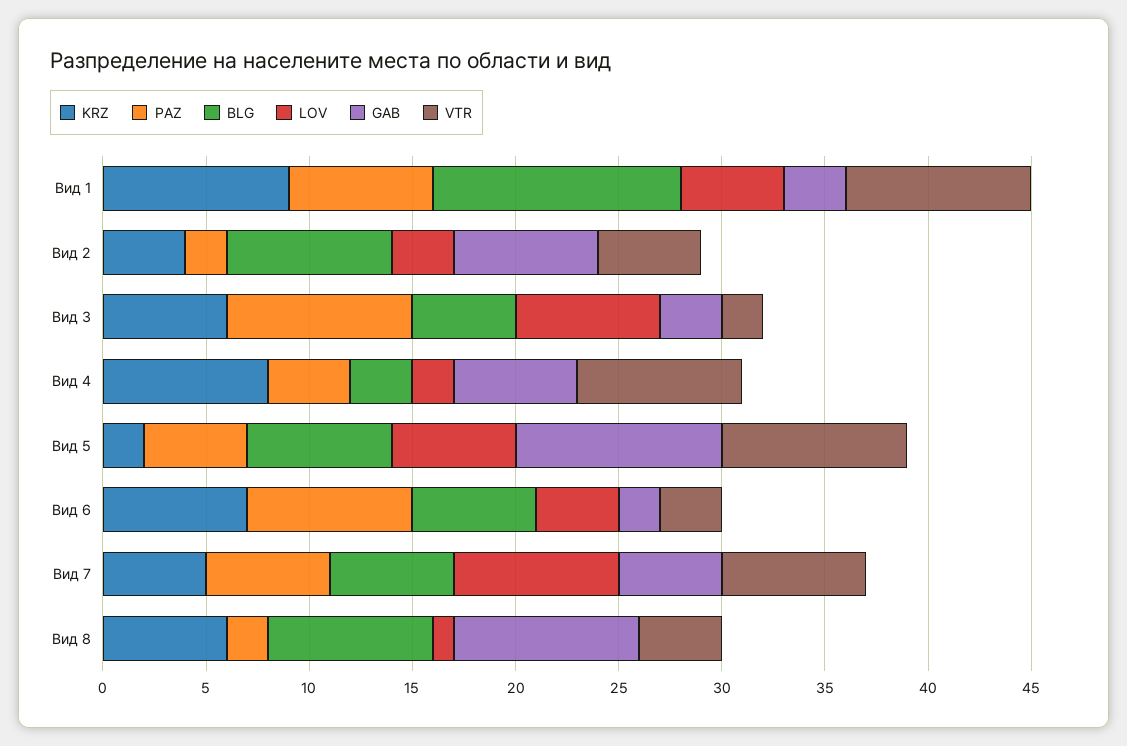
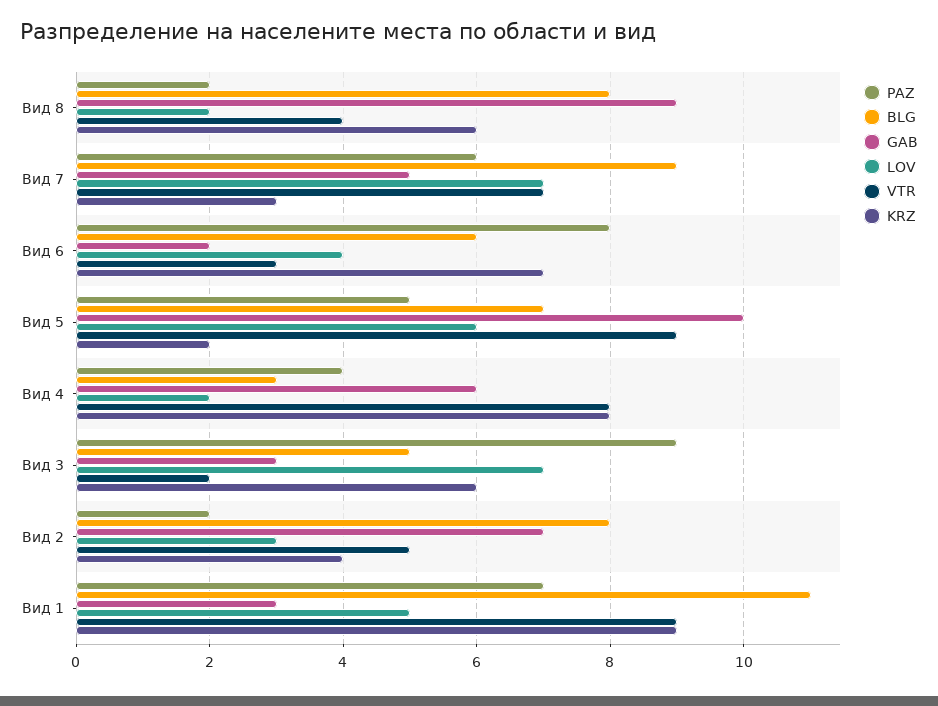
  {
    "KRZ": {
      "Вид 1": 9,
      "Вид 2": 4,
      "Вид 3": 6,
      "Вид 4": 8,
      "Вид 5": 2,
      "Вид 6": 7,
-     "Вид 7": 5,
+     "Вид 7": 3,
      "Вид 8": 6
    },
    "PAZ": {
      "Вид 1": 7,
      "Вид 2": 2,
      "Вид 3": 9,
      "Вид 4": 4,
      "Вид 5": 5,
      "Вид 6": 8,
      "Вид 7": 6,
      "Вид 8": 2
    },
    "BLG": {
-     "Вид 1": 12,
+     "Вид 1": 11,
      "Вид 2": 8,
      "Вид 3": 5,
      "Вид 4": 3,
      "Вид 5": 7,
      "Вид 6": 6,
-     "Вид 7": 6,
+     "Вид 7": 9,
      "Вид 8": 8
    },
    "LOV": {
      "Вид 1": 5,
      "Вид 2": 3,
      "Вид 3": 7,
      "Вид 4": 2,
      "Вид 5": 6,
      "Вид 6": 4,
-     "Вид 7": 8,
+     "Вид 7": 7,
-     "Вид 8": 1
+     "Вид 8": 2
    },
    "GAB": {
      "Вид 1": 3,
      "Вид 2": 7,
      "Вид 3": 3,
      "Вид 4": 6,
      "Вид 5": 10,
      "Вид 6": 2,
      "Вид 7": 5,
      "Вид 8": 9
    },
    "VTR": {
      "Вид 1": 9,
      "Вид 2": 5,
      "Вид 3": 2,
      "Вид 4": 8,
      "Вид 5": 9,
      "Вид 6": 3,
      "Вид 7": 7,
      "Вид 8": 4
    }
  }

